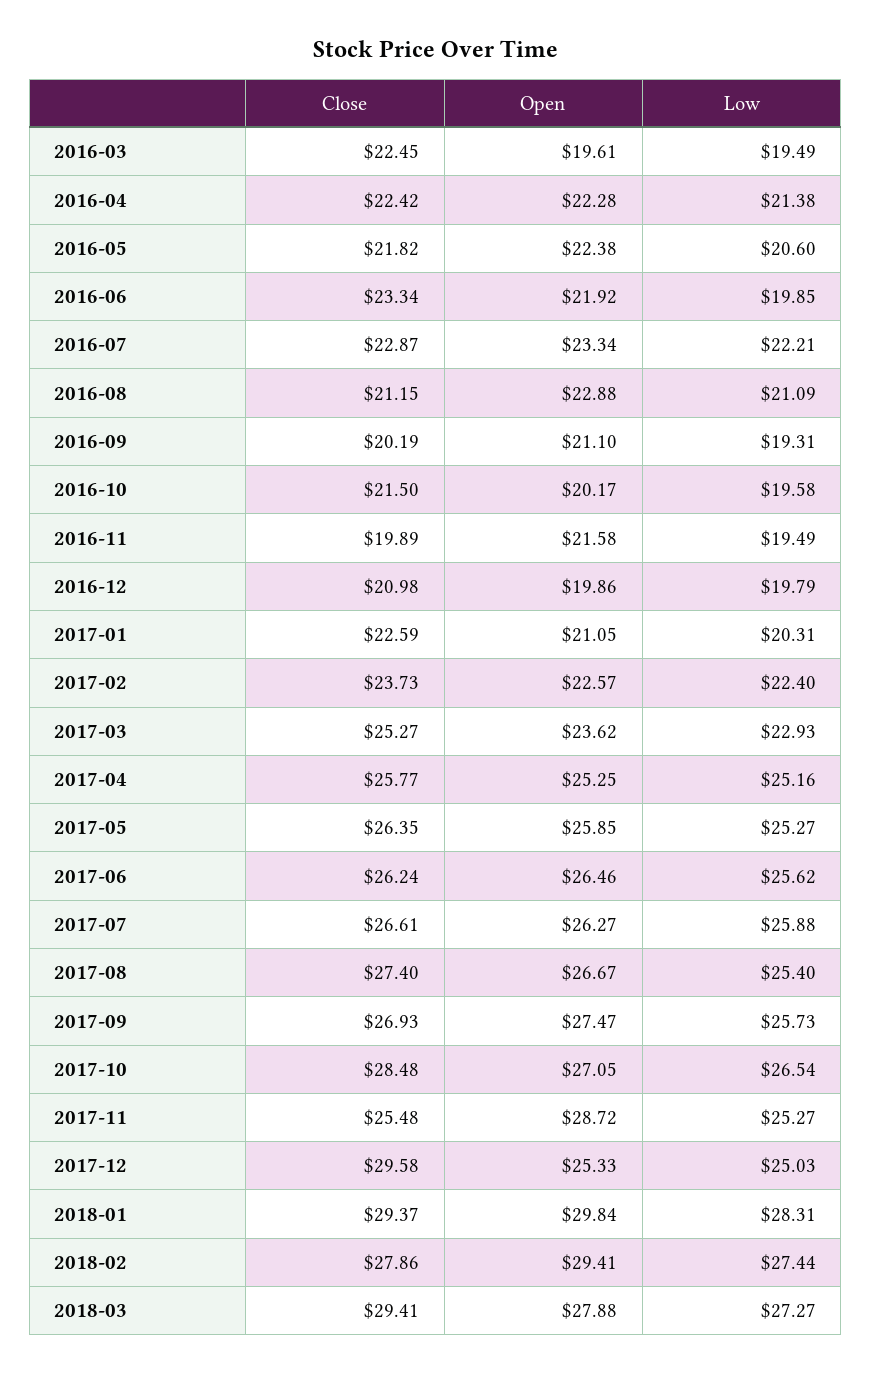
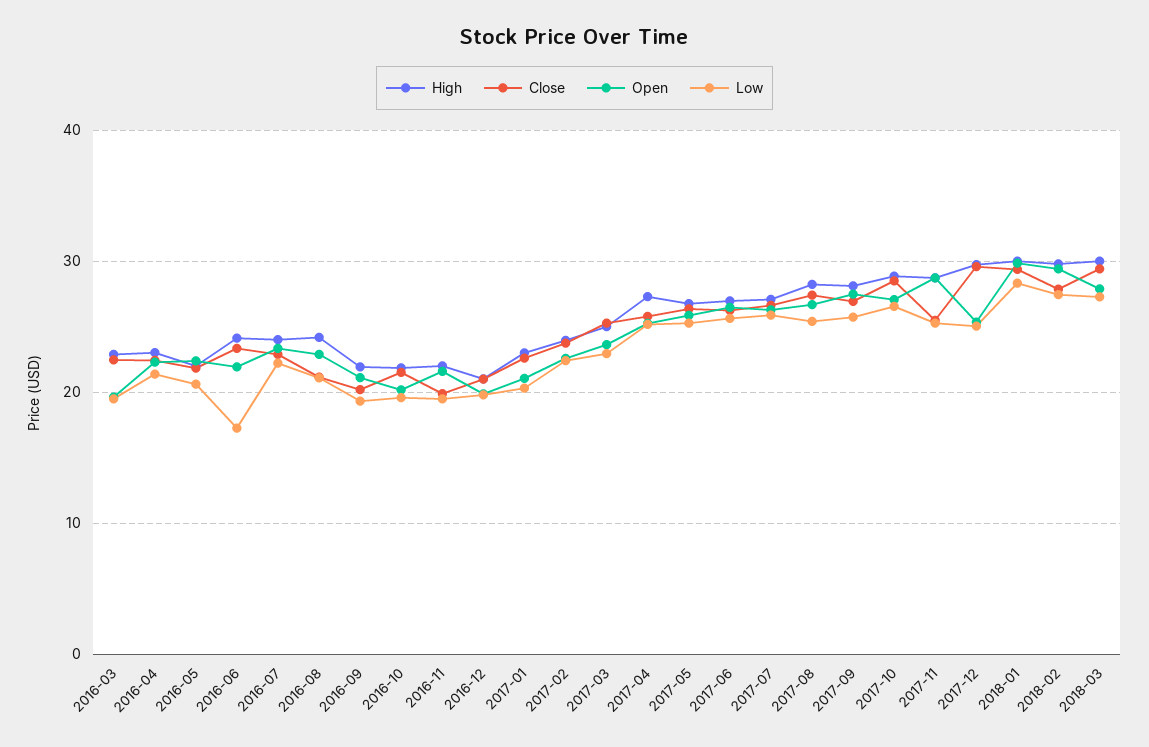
  {
    "Close": {
      "2016-03": 22.45,
      "2016-04": 22.42,
      "2016-05": 21.82,
      "2016-06": 23.34,
      "2016-07": 22.87,
      "2016-08": 21.15,
      "2016-09": 20.19,
      "2016-10": 21.5,
      "2016-11": 19.89,
      "2016-12": 20.98,
      "2017-01": 22.59,
      "2017-02": 23.73,
      "2017-03": 25.27,
      "2017-04": 25.77,
      "2017-05": 26.35,
      "2017-06": 26.24,
      "2017-07": 26.61,
      "2017-08": 27.4,
      "2017-09": 26.93,
      "2017-10": 28.48,
      "2017-11": 25.48,
      "2017-12": 29.58,
      "2018-01": 29.37,
      "2018-02": 27.86,
      "2018-03": 29.41
    },
    "Open": {
      "2016-03": 19.61,
      "2016-04": 22.28,
      "2016-05": 22.38,
      "2016-06": 21.92,
      "2016-07": 23.34,
      "2016-08": 22.88,
      "2016-09": 21.1,
      "2016-10": 20.17,
      "2016-11": 21.58,
      "2016-12": 19.86,
      "2017-01": 21.05,
      "2017-02": 22.57,
      "2017-03": 23.62,
      "2017-04": 25.25,
      "2017-05": 25.85,
      "2017-06": 26.46,
      "2017-07": 26.27,
      "2017-08": 26.67,
      "2017-09": 27.47,
      "2017-10": 27.05,
      "2017-11": 28.72,
      "2017-12": 25.33,
      "2018-01": 29.84,
      "2018-02": 29.41,
      "2018-03": 27.88
    },
    "Low": {
      "2016-03": 19.49,
      "2016-04": 21.38,
      "2016-05": 20.6,
-     "2016-06": 19.85,
+     "2016-06": 17,
      "2016-07": 22.21,
      "2016-08": 21.09,
      "2016-09": 19.31,
      "2016-10": 19.58,
      "2016-11": 19.49,
      "2016-12": 19.79,
      "2017-01": 20.31,
      "2017-02": 22.4,
      "2017-03": 22.93,
      "2017-04": 25.16,
      "2017-05": 25.27,
      "2017-06": 25.62,
      "2017-07": 25.88,
      "2017-08": 25.4,
      "2017-09": 25.73,
      "2017-10": 26.54,
      "2017-11": 25.27,
      "2017-12": 25.03,
      "2018-01": 28.31,
      "2018-02": 27.44,
      "2018-03": 27.27
-   }
+   },
+   "High": {
+     "2016-03": 23,
+     "2016-04": 23,
+     "2016-05": 22,
+     "2016-06": 24,
+     "2016-07": 24,
+     "2016-08": 24,
+     "2016-09": 22,
+     "2016-10": 22,
+     "2016-11": 22,
+     "2016-12": 21,
+     "2017-01": 23,
+     "2017-02": 24,
+     "2017-03": 25,
+     "2017-04": 27,
+     "2017-05": 27,
+     "2017-06": 27,
+     "2017-07": 27,
+     "2017-08": 28,
+     "2017-09": 28,
+     "2017-10": 29,
+     "2017-11": 29,
+     "2017-12": 30,
+     "2018-01": 30,
+     "2018-02": 30,
+     "2018-03": 30
+   }
  }

